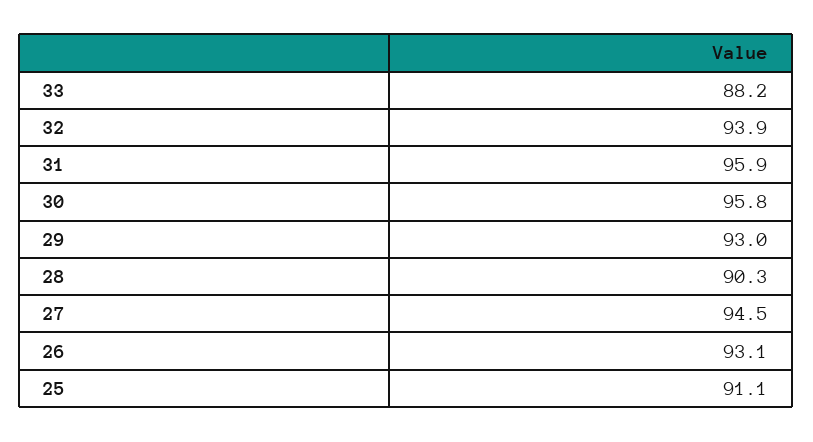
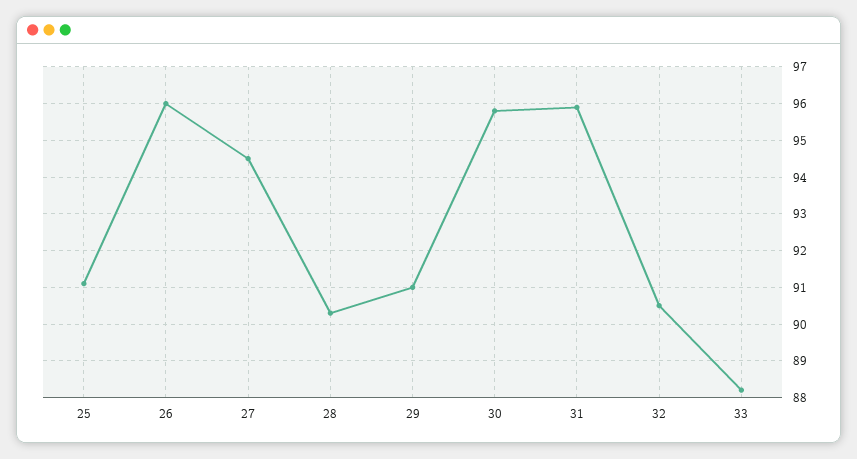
  {
    "33": 88.2,
-   "32": 93.9,
+   "32": 90.5,
    "31": 95.9,
    "30": 95.8,
-   "29": 93,
+   "29": 91,
    "28": 90.3,
    "27": 94.5,
-   "26": 93.1,
+   "26": 96,
    "25": 91.1
  }

